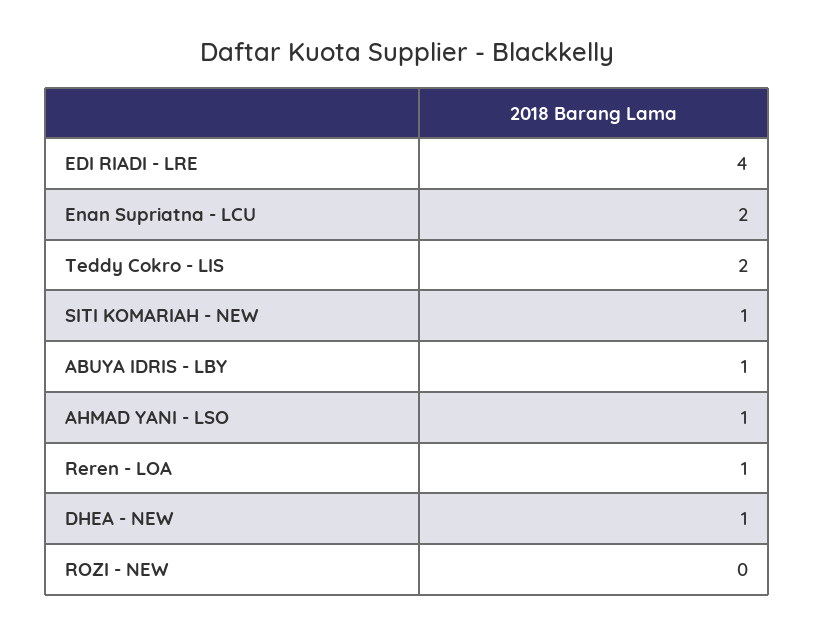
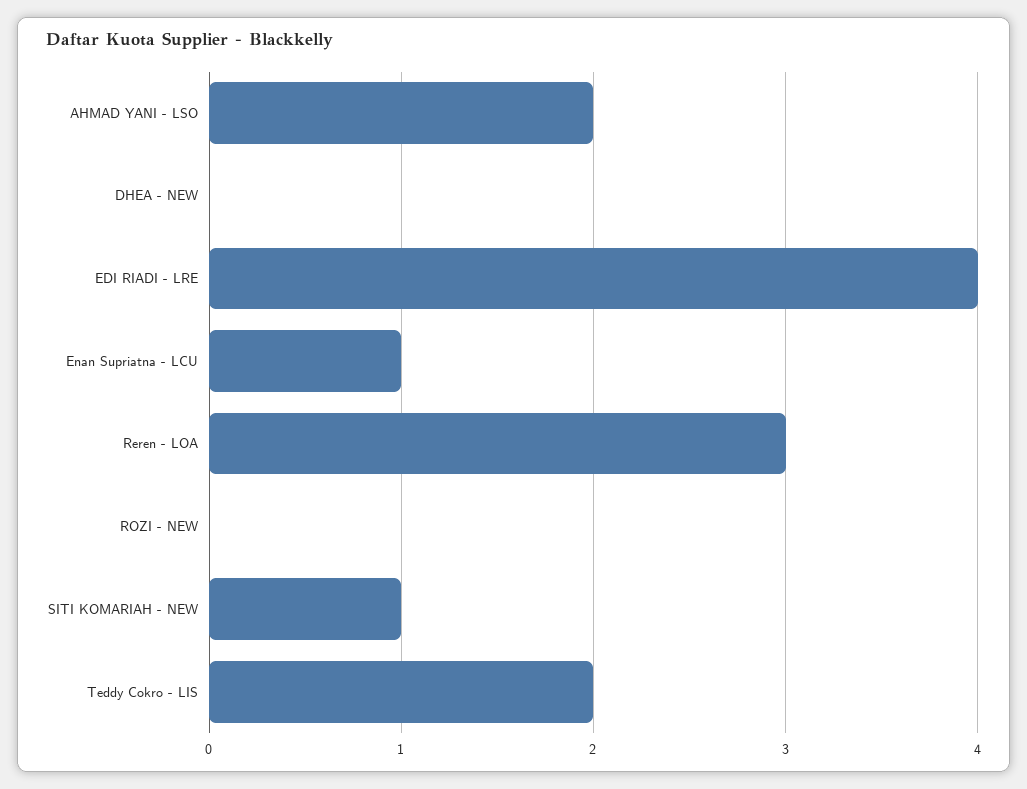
  {
    "EDI RIADI - LRE": 4,
-   "Enan Supriatna - LCU": 2,
+   "Enan Supriatna - LCU": 1,
    "Teddy Cokro - LIS": 2,
    "SITI KOMARIAH - NEW": 1,
-   "ABUYA IDRIS - LBY": 1,
-   "AHMAD YANI - LSO": 1,
+   "AHMAD YANI - LSO": 2,
-   "Reren - LOA": 1,
+   "Reren - LOA": 3,
-   "DHEA - NEW": 1,
+   "DHEA - NEW": 0,
    "ROZI - NEW": 0
  }

